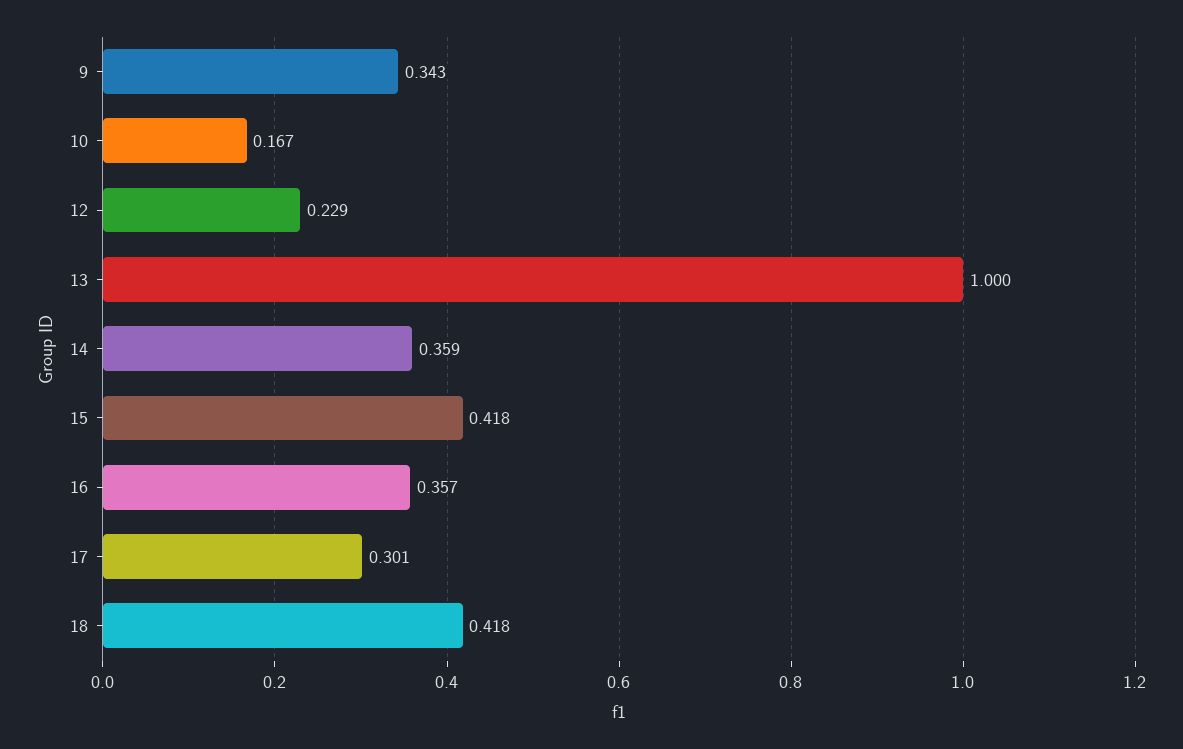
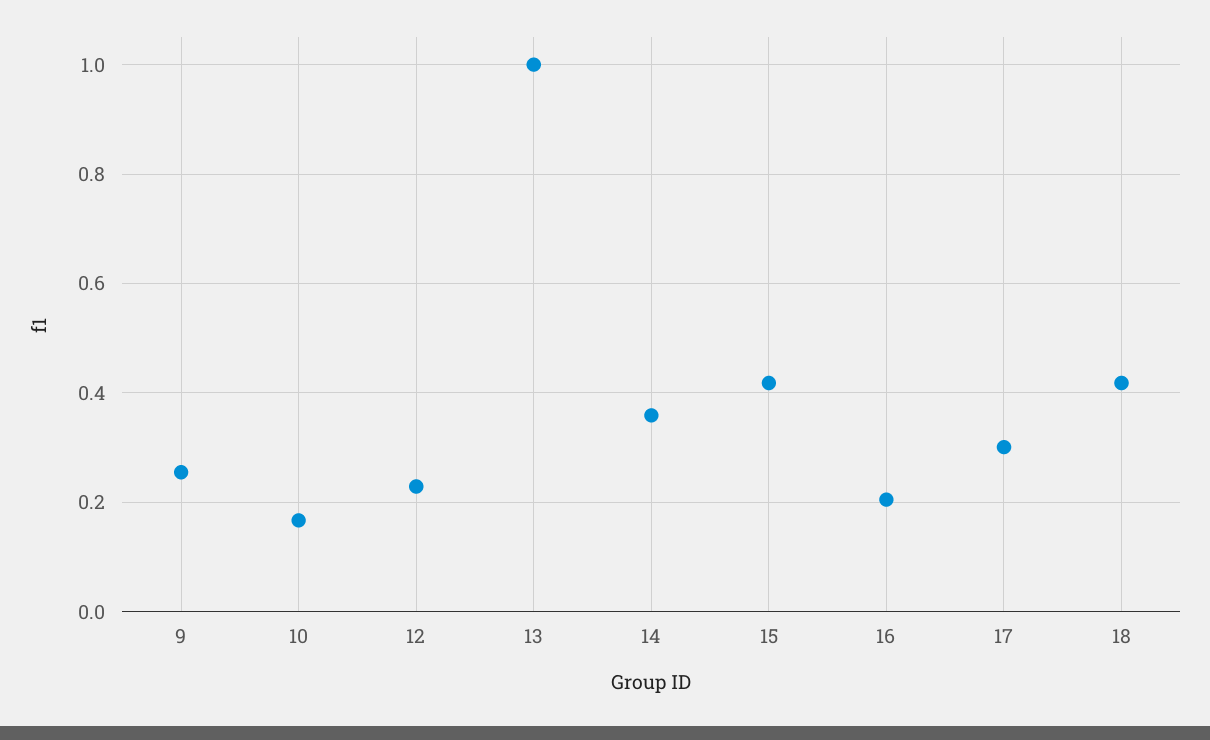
  {
-   "9": 0.343,
+   "9": 0.26,
    "10": 0.167,
    "12": 0.229,
    "13": 1,
    "14": 0.359,
    "15": 0.418,
-   "16": 0.357,
+   "16": 0.2,
    "17": 0.301,
    "18": 0.418
  }

